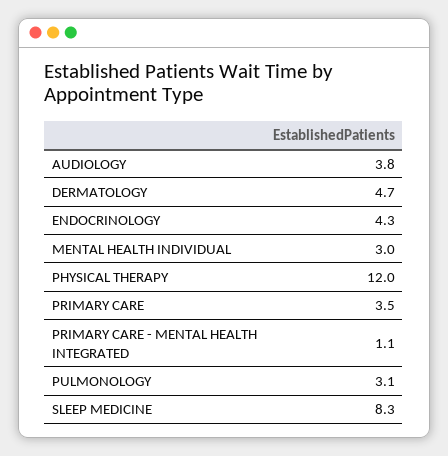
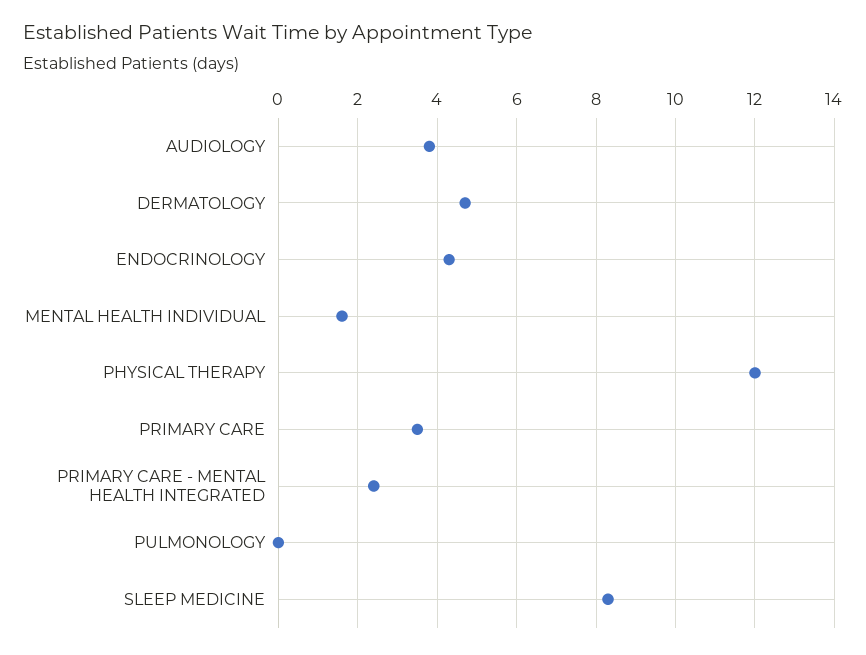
  {
    "AUDIOLOGY": 3.8,
    "DERMATOLOGY": 4.7,
    "ENDOCRINOLOGY": 4.3,
-   "MENTAL HEALTH INDIVIDUAL": 3,
+   "MENTAL HEALTH INDIVIDUAL": 1.5,
    "PHYSICAL THERAPY": 12,
    "PRIMARY CARE": 3.5,
-   "PRIMARY CARE - MENTAL HEALTH INTEGRATED": 1.1,
+   "PRIMARY CARE - MENTAL HEALTH INTEGRATED": 2.5,
-   "PULMONOLOGY": 3.1,
+   "PULMONOLOGY": 0,
    "SLEEP MEDICINE": 8.3
  }

